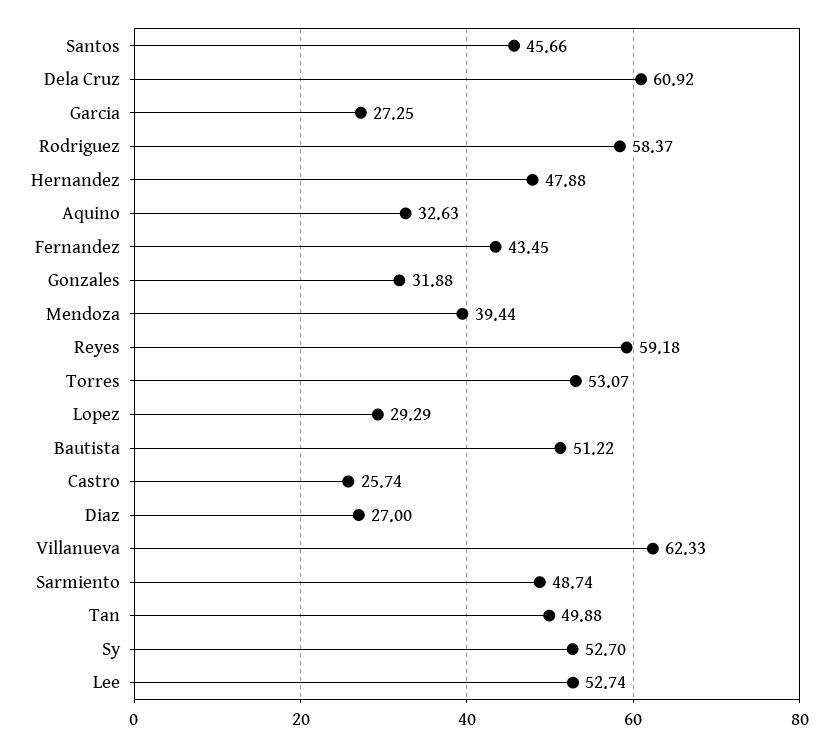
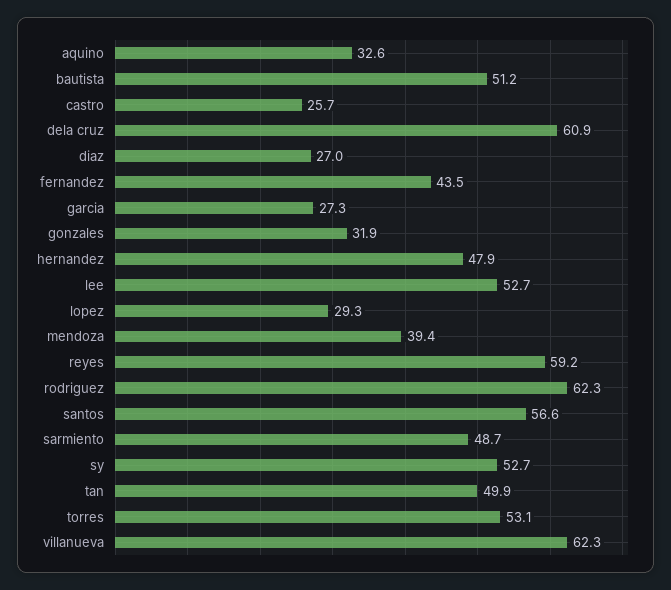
  {
-   "Santos": 45.66,
+   "Santos": 56.6,
    "Dela Cruz": 60.92,
    "Garcia": 27.25,
-   "Rodriguez": 58.37,
+   "Rodriguez": 62.3,
    "Hernandez": 47.88,
    "Aquino": 32.63,
    "Fernandez": 43.45,
    "Gonzales": 31.88,
    "Mendoza": 39.44,
    "Reyes": 59.18,
    "Torres": 53.07,
    "Lopez": 29.29,
    "Bautista": 51.22,
    "Castro": 25.74,
    "Diaz": 27,
    "Villanueva": 62.33,
    "Sarmiento": 48.74,
    "Tan": 49.88,
    "Sy": 52.7,
    "Lee": 52.74
  }

